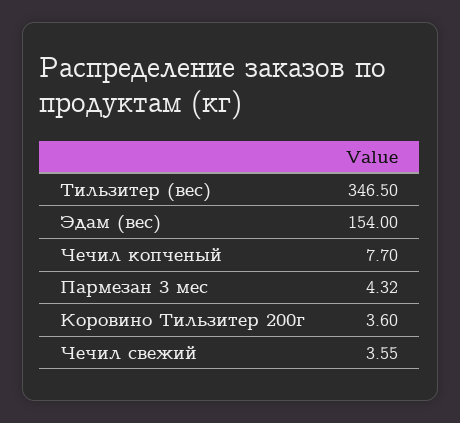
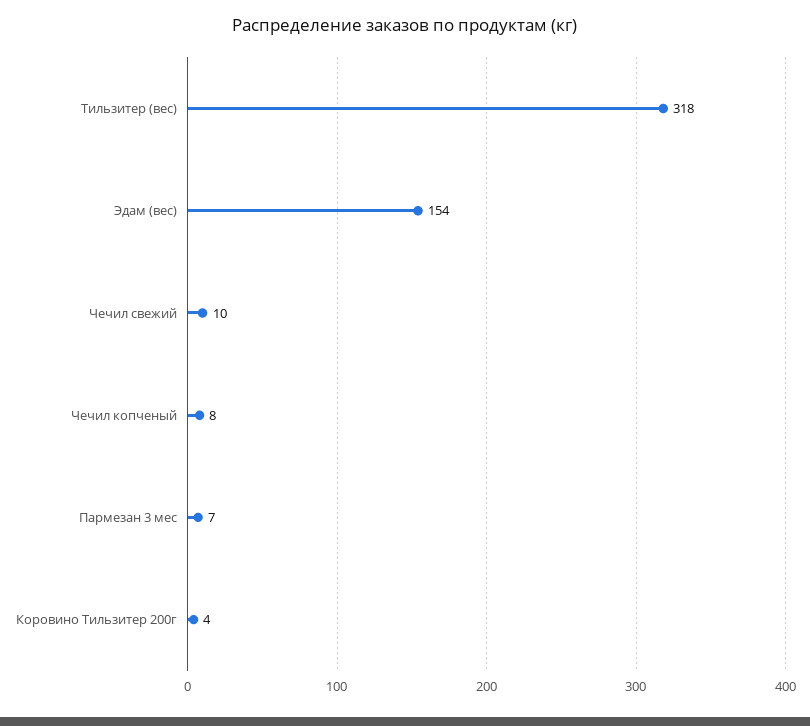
  {
-   "Тильзитер (вес)": 346.5,
+   "Тильзитер (вес)": 318,
    "Эдам (вес)": 154,
    "Чечил копченый": 7.7,
-   "Пармезан 3 мес": 4.32,
+   "Пармезан 3 мес": 7,
    "Коровино Тильзитер 200г": 3.6,
-   "Чечил свежий": 3.55
+   "Чечил свежий": 10
  }

